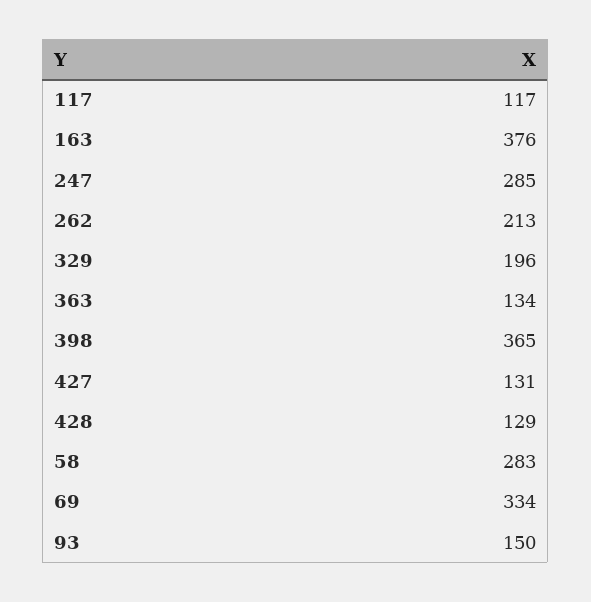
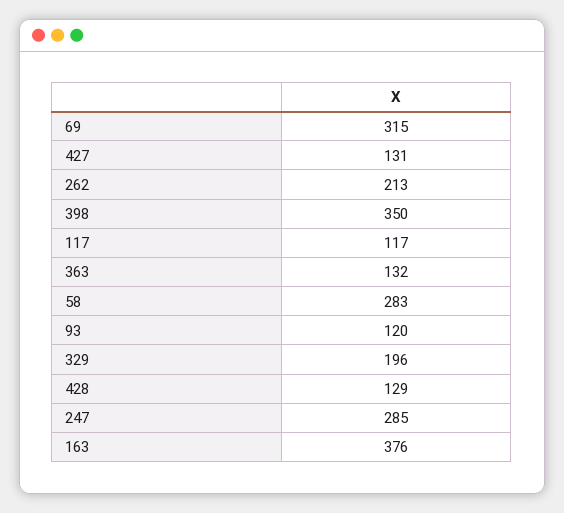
  {
    "117": 117,
    "163": 376,
    "247": 285,
    "262": 213,
    "329": 196,
-   "363": 134,
+   "363": 132,
-   "398": 365,
+   "398": 350,
    "427": 131,
    "428": 129,
    "58": 283,
-   "69": 334,
+   "69": 315,
-   "93": 150
+   "93": 120
  }

